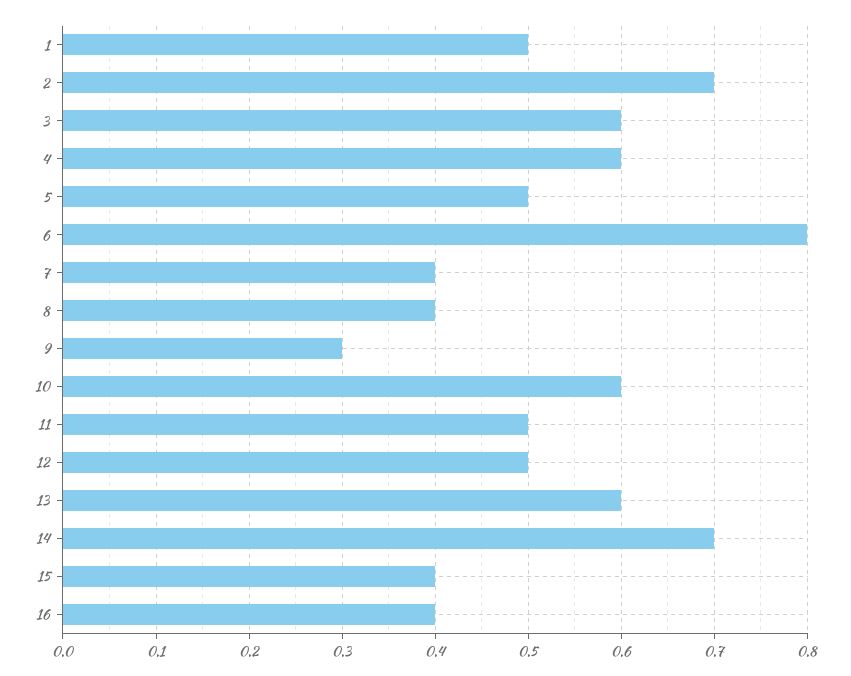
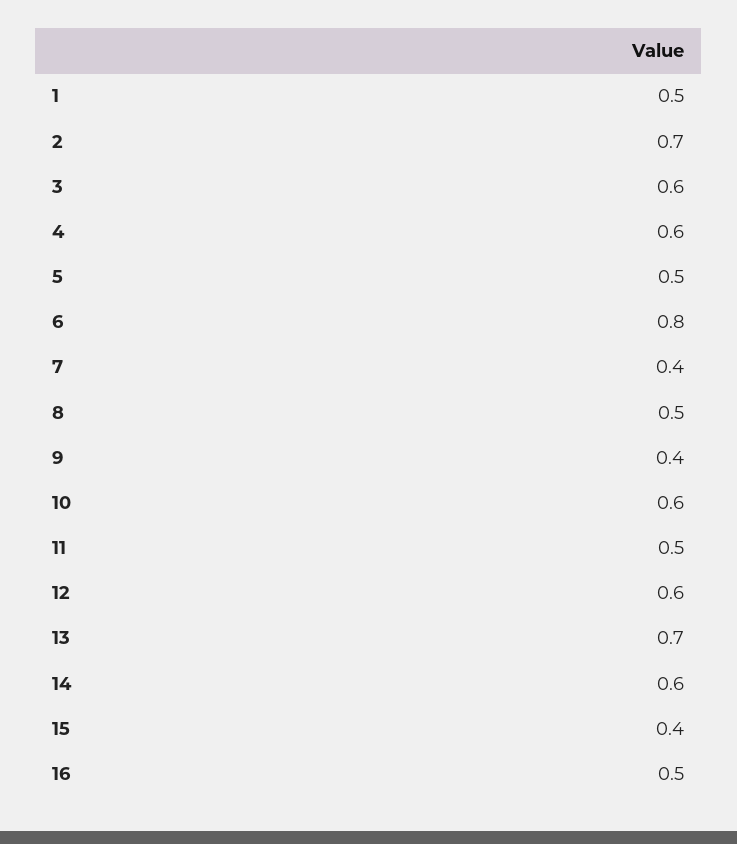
  {
    "1": 0.5,
    "2": 0.7,
    "3": 0.6,
    "4": 0.6,
    "5": 0.5,
    "6": 0.8,
    "7": 0.4,
-   "8": 0.4,
+   "8": 0.5,
-   "9": 0.3,
+   "9": 0.4,
    "10": 0.6,
    "11": 0.5,
-   "12": 0.5,
+   "12": 0.6,
-   "13": 0.6,
+   "13": 0.7,
-   "14": 0.7,
+   "14": 0.6,
    "15": 0.4,
-   "16": 0.4
+   "16": 0.5
  }

